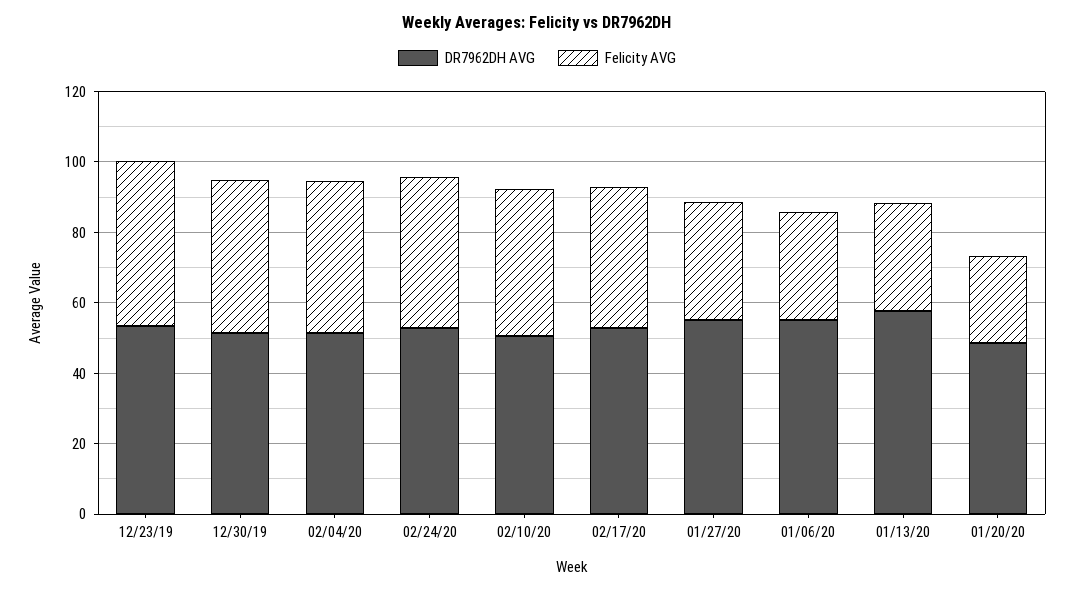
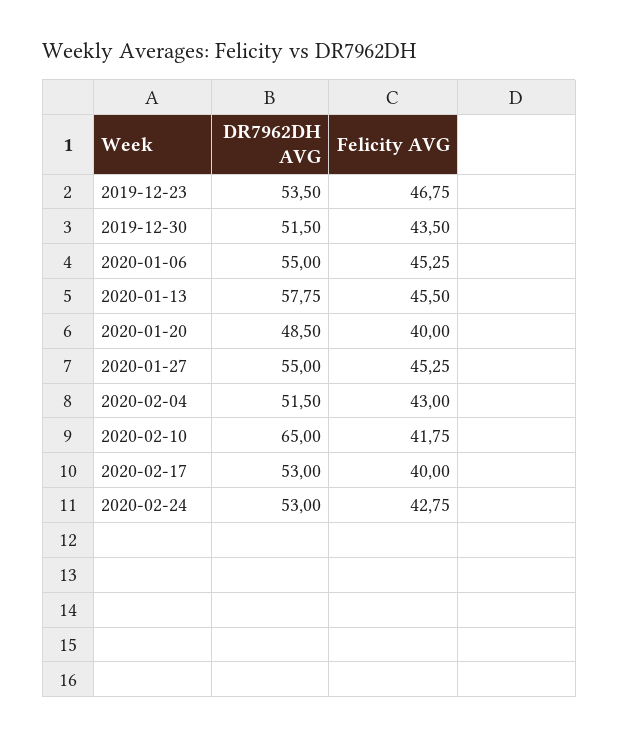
  {
    "DR7962DH AVG": {
      "12/23/19": 53.5,
      "12/30/19": 51.5,
      "02/04/20": 51.5,
      "02/24/20": 53,
-     "02/10/20": 50,
+     "02/10/20": 65,
      "02/17/20": 53,
      "01/27/20": 55,
      "01/06/20": 55,
      "01/13/20": 57.75,
      "01/20/20": 48.5
    },
    "Felicity AVG": {
      "12/23/19": 46.75,
      "12/30/19": 43.5,
      "02/04/20": 43,
      "02/24/20": 42.75,
      "02/10/20": 41.75,
      "02/17/20": 40,
-     "01/27/20": 35,
+     "01/27/20": 45.25,
-     "01/06/20": 30,
+     "01/06/20": 45.25,
-     "01/13/20": 30,
+     "01/13/20": 45.5,
-     "01/20/20": 25
+     "01/20/20": 40
    }
  }

